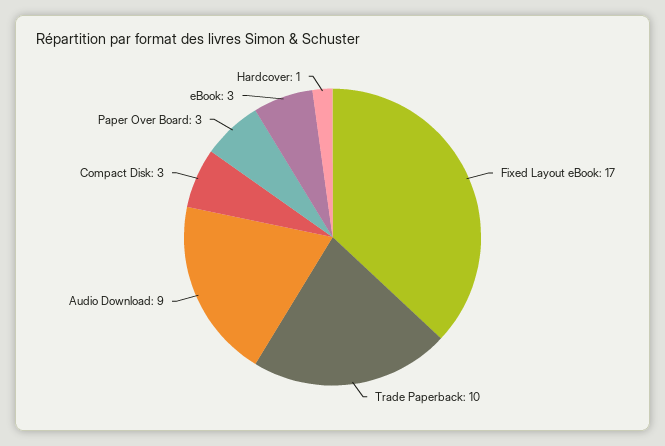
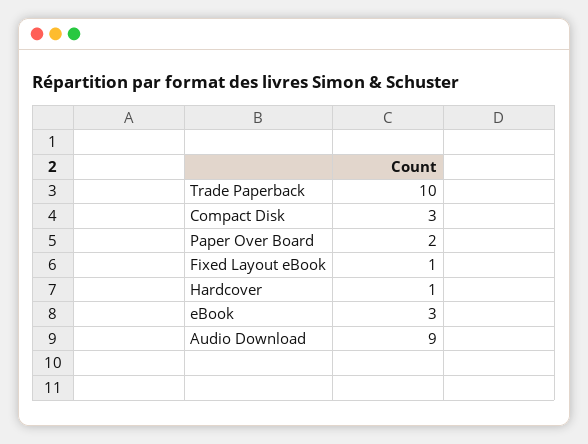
  {
-   "Fixed Layout eBook": 17,
+   "Fixed Layout eBook": 1,
    "Trade Paperback": 10,
    "Audio Download": 9,
    "Compact Disk": 3,
-   "Paper Over Board": 3,
+   "Paper Over Board": 2,
    "eBook": 3,
    "Hardcover": 1
  }

